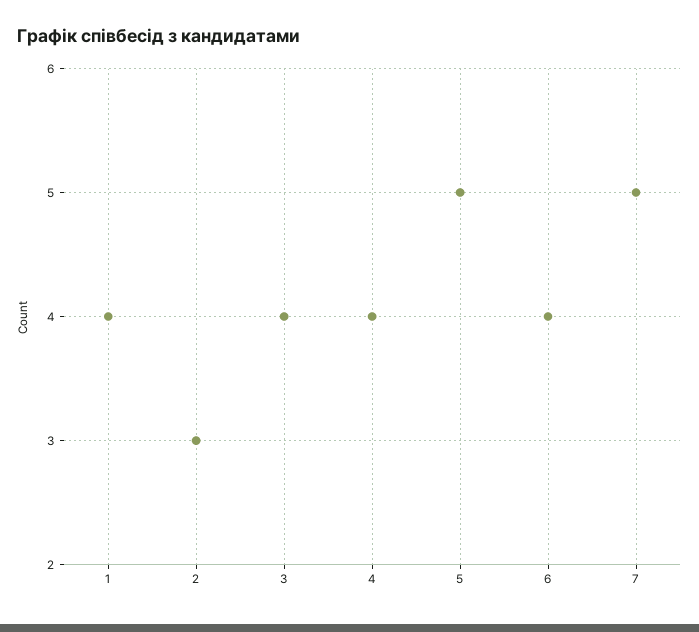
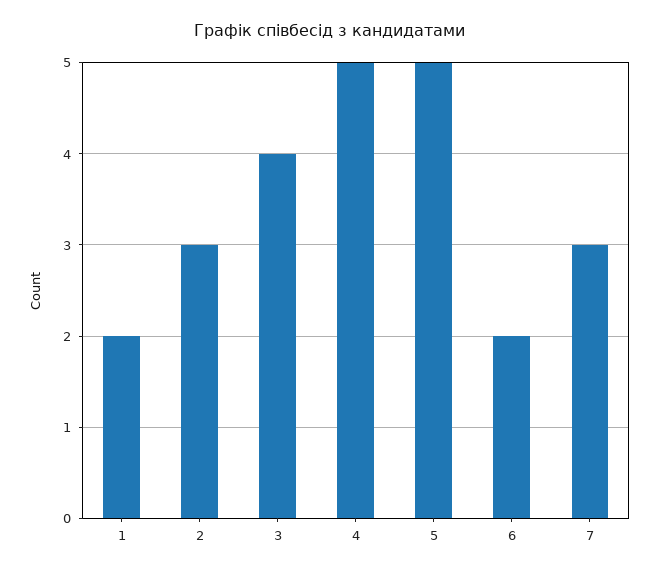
  {
-   "1": 4,
+   "1": 2,
    "2": 3,
    "3": 4,
-   "4": 4,
+   "4": 5,
    "5": 5,
-   "6": 4,
+   "6": 2,
-   "7": 5
+   "7": 3
  }

